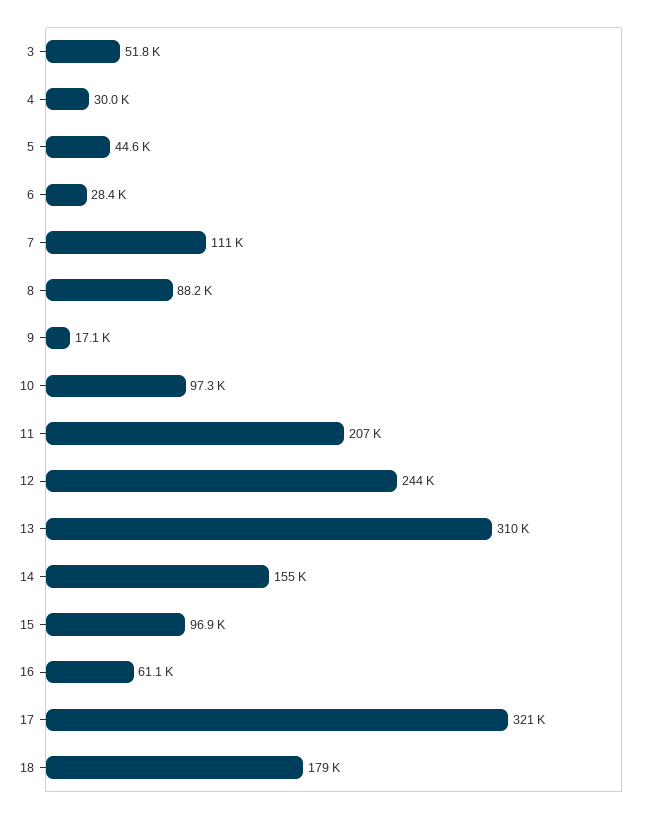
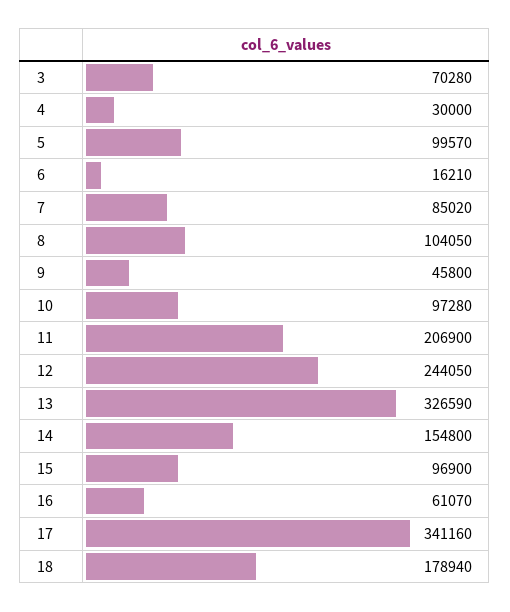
  {
-   "3": 51800,
+   "3": 70280,
    "4": 30000,
-   "5": 44600,
+   "5": 99570,
-   "6": 28400,
+   "6": 16210,
-   "7": 111000,
+   "7": 85020,
-   "8": 88200,
+   "8": 104050,
-   "9": 17100,
+   "9": 45800,
    "10": 97280,
    "11": 206900,
    "12": 244050,
-   "13": 310000,
+   "13": 326590,
    "14": 154800,
    "15": 96900,
    "16": 61070,
-   "17": 321000,
+   "17": 341160,
    "18": 178940
  }

